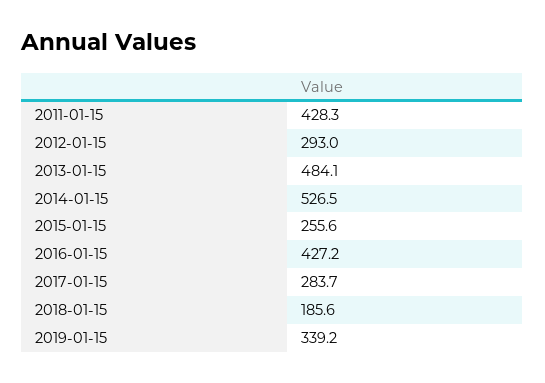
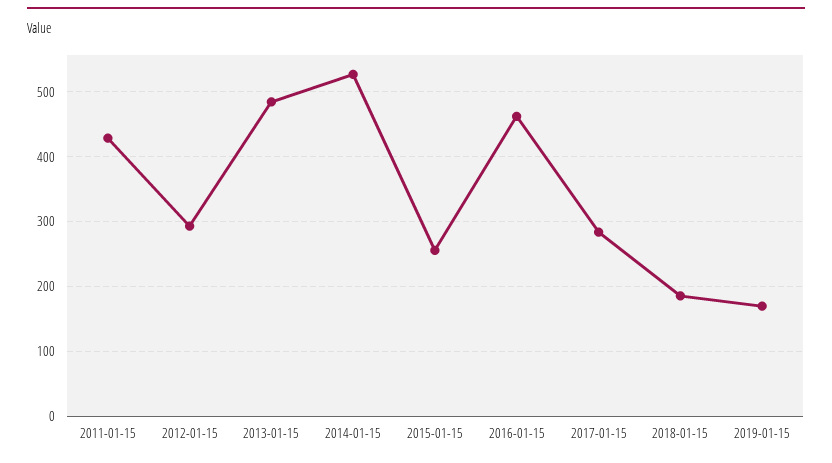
  {
    "2011-01-15": 428.3,
    "2012-01-15": 293,
    "2013-01-15": 484.1,
    "2014-01-15": 526.5,
    "2015-01-15": 255.6,
-   "2016-01-15": 427.2,
+   "2016-01-15": 460,
    "2017-01-15": 283.7,
    "2018-01-15": 185.6,
-   "2019-01-15": 339.2
+   "2019-01-15": 170
  }

